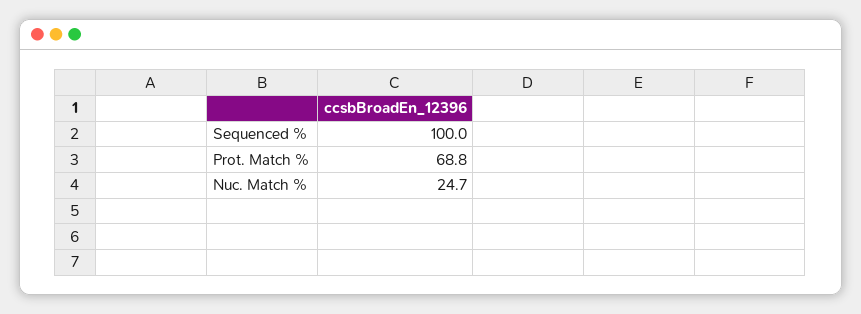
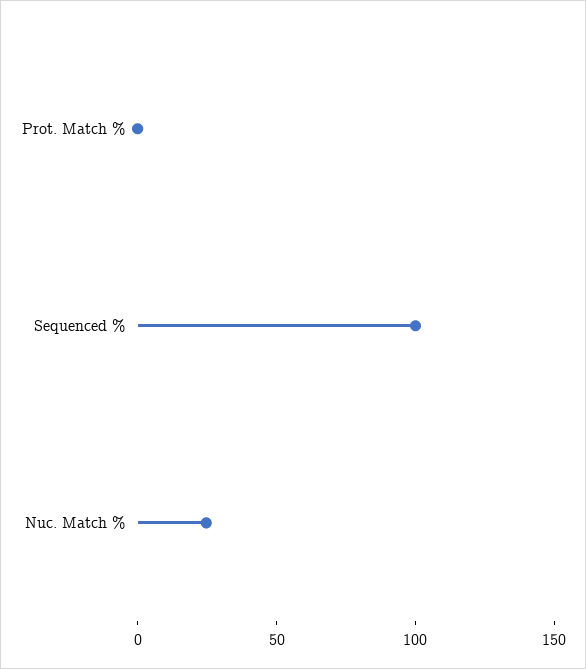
  {
    "Sequenced %": 100,
-   "Prot. Match %": 68.8,
+   "Prot. Match %": 0,
    "Nuc. Match %": 24.7
  }

